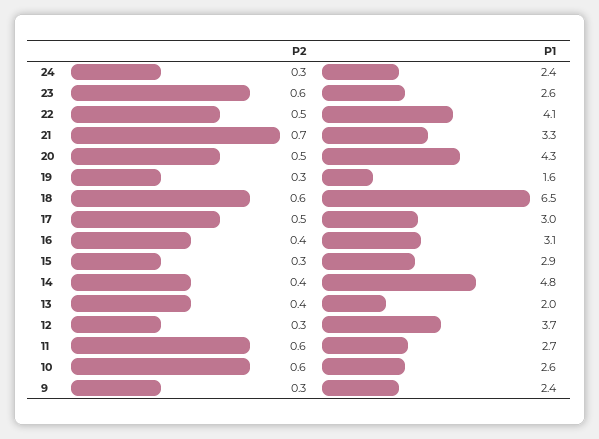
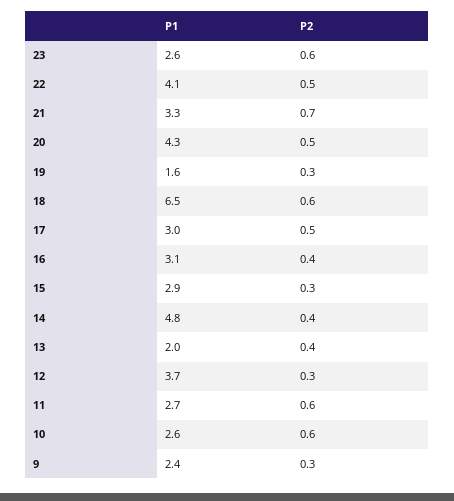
  {
    "P2": {
-     "24": 0.3,
      "23": 0.6,
      "22": 0.5,
      "21": 0.7,
      "20": 0.5,
      "19": 0.3,
      "18": 0.6,
      "17": 0.5,
      "16": 0.4,
      "15": 0.3,
      "14": 0.4,
      "13": 0.4,
      "12": 0.3,
      "11": 0.6,
      "10": 0.6,
      "9": 0.3
    },
    "P1": {
-     "24": 2.4,
      "23": 2.6,
      "22": 4.1,
      "21": 3.3,
      "20": 4.3,
      "19": 1.6,
      "18": 6.5,
      "17": 3,
      "16": 3.1,
      "15": 2.9,
      "14": 4.8,
      "13": 2,
      "12": 3.7,
      "11": 2.7,
      "10": 2.6,
      "9": 2.4
    }
  }

